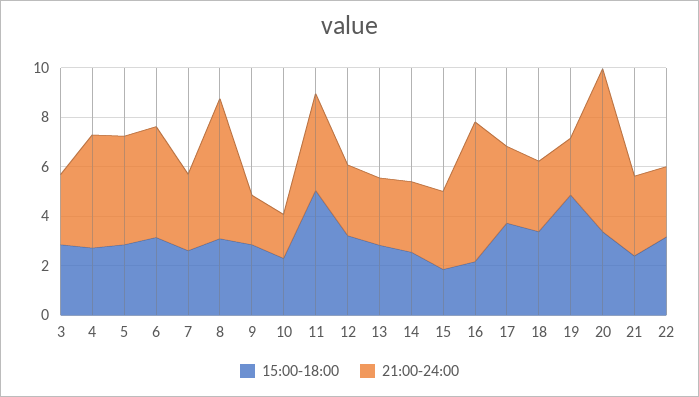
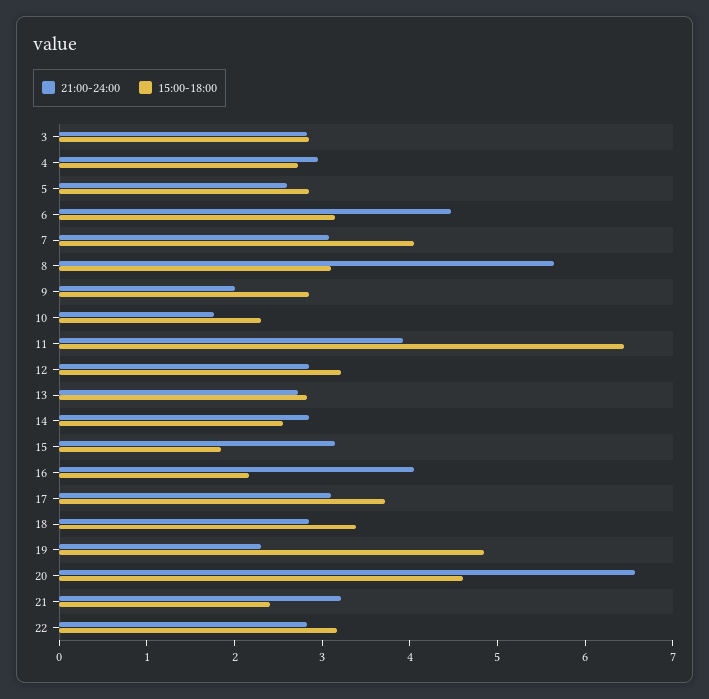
  {
    "15:00-18:00": {
      "3": 2.8,
      "4": 2.8,
      "5": 2.8,
      "6": 3.2,
-     "7": 2.5,
+     "7": 4,
      "8": 3.2,
      "9": 2.8,
      "10": 2.4,
-     "11": 5,
+     "11": 6.4,
      "12": 3.2,
      "13": 2.8,
      "14": 2.6,
      "15": 1.8,
      "16": 2.2,
      "17": 3.8,
      "18": 3.4,
      "19": 4.8,
-     "20": 3.5,
+     "20": 4.6,
      "21": 2.4,
      "22": 3.2
    },
    "21:00-24:00": {
      "3": 2.8,
-     "4": 4.5,
+     "4": 3,
-     "5": 4.5,
+     "5": 2.6,
      "6": 4.4,
      "7": 3,
      "8": 5.6,
      "9": 2,
      "10": 1.8,
      "11": 4,
      "12": 2.8,
      "13": 2.8,
      "14": 2.8,
      "15": 3.2,
-     "16": 5.5,
+     "16": 4,
      "17": 3.2,
      "18": 2.8,
      "19": 2.4,
      "20": 6.6,
      "21": 3.2,
      "22": 2.8
    }
  }

